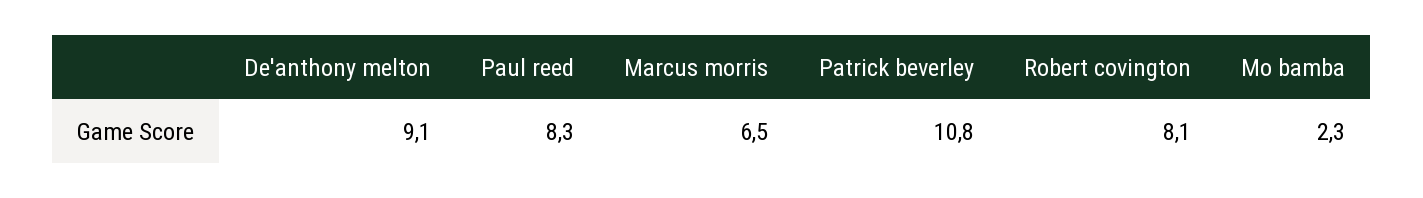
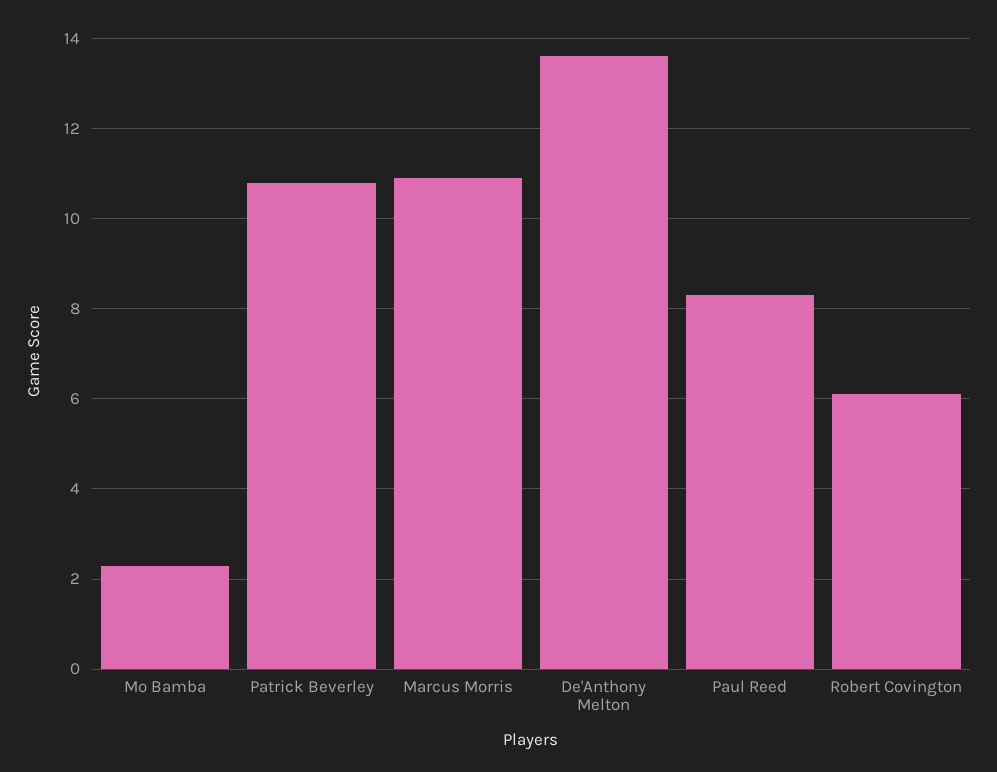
  {
-   "De'anthony melton": 9.1,
+   "De'anthony melton": 13.5,
    "Paul reed": 8.3,
-   "Marcus morris": 6.5,
+   "Marcus morris": 11,
    "Patrick beverley": 10.8,
-   "Robert covington": 8.1,
+   "Robert covington": 6,
    "Mo bamba": 2.3
  }

